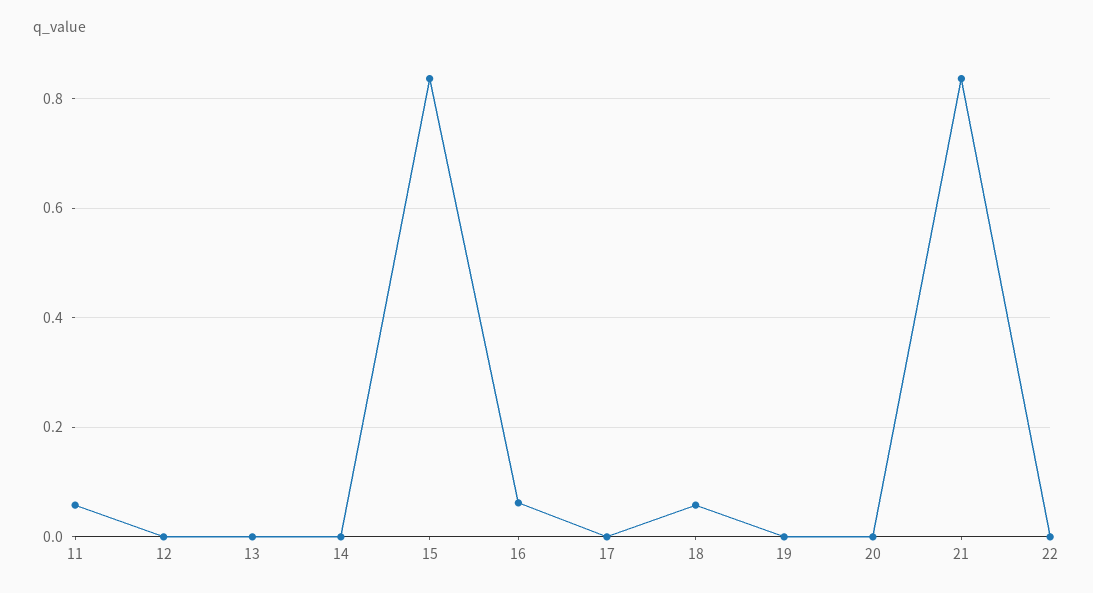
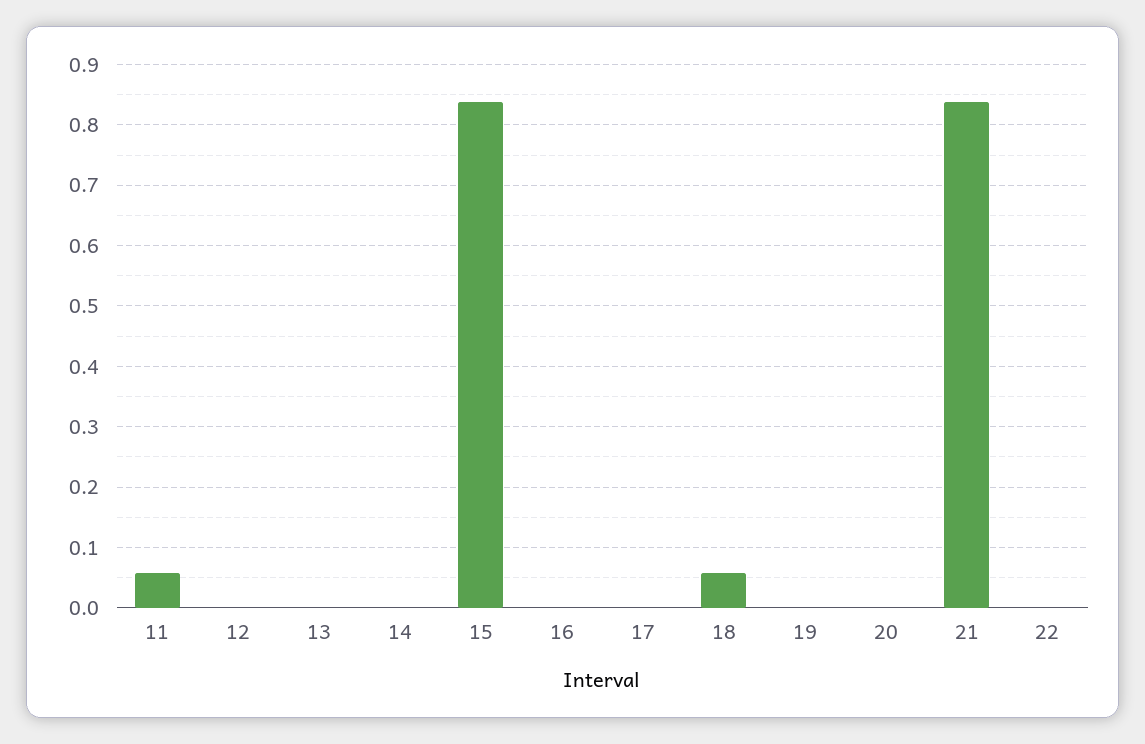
  {
    "11": 0.06,
    "12": 0,
    "13": 0,
    "14": 0,
    "15": 0.84,
-   "16": 0.06,
+   "16": 0,
    "17": 0,
    "18": 0.06,
    "19": 0,
    "20": 0,
    "21": 0.84,
    "22": 0
  }

